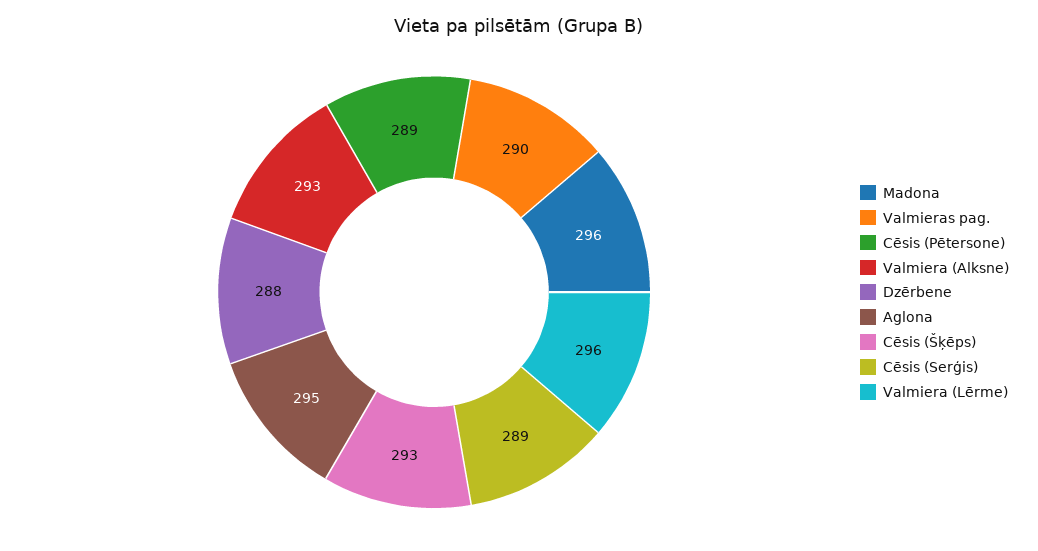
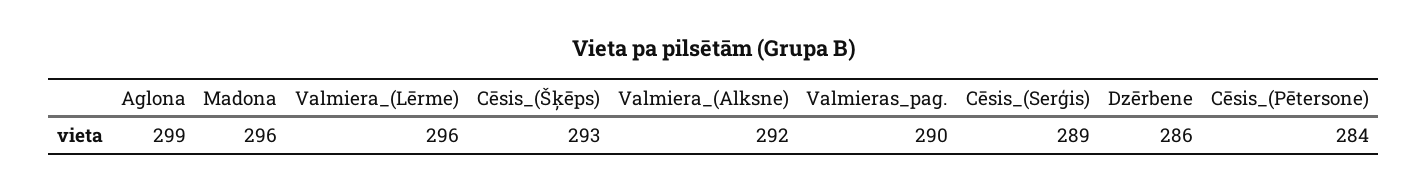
  {
    "Madona": 296,
    "Valmieras pag.": 290,
-   "Cēsis (Pētersone)": 289,
+   "Cēsis (Pētersone)": 284,
-   "Valmiera (Alksne)": 293,
+   "Valmiera (Alksne)": 292,
-   "Dzērbene": 288,
+   "Dzērbene": 286,
-   "Aglona": 295,
+   "Aglona": 299,
    "Cēsis (Šķēps)": 293,
    "Cēsis (Serģis)": 289,
    "Valmiera (Lērme)": 296
  }

